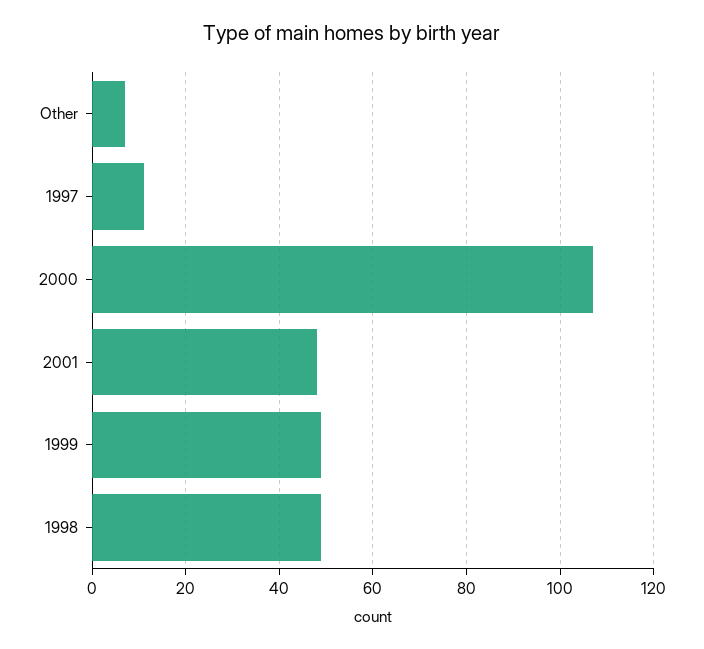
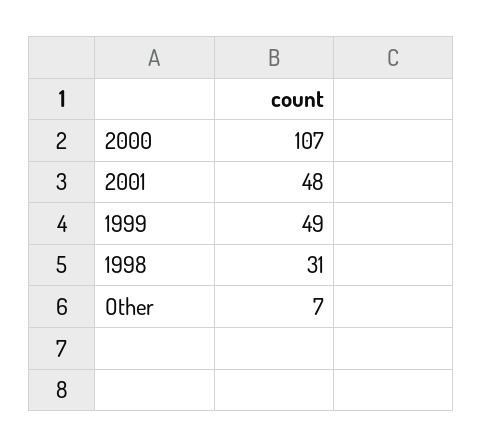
  {
    "Other": 7,
-   "1997": 10,
    "2000": 107,
    "2001": 48,
    "1999": 49,
-   "1998": 50
+   "1998": 31
  }

